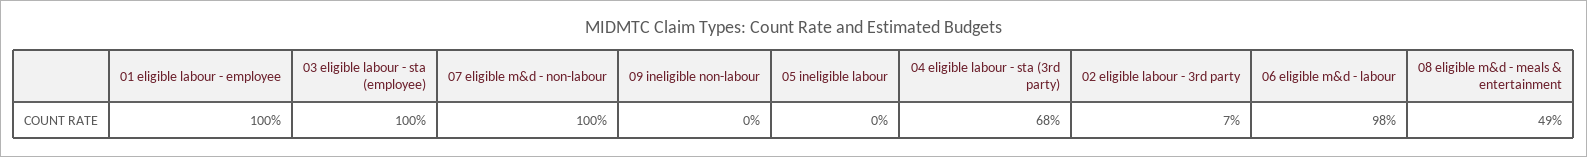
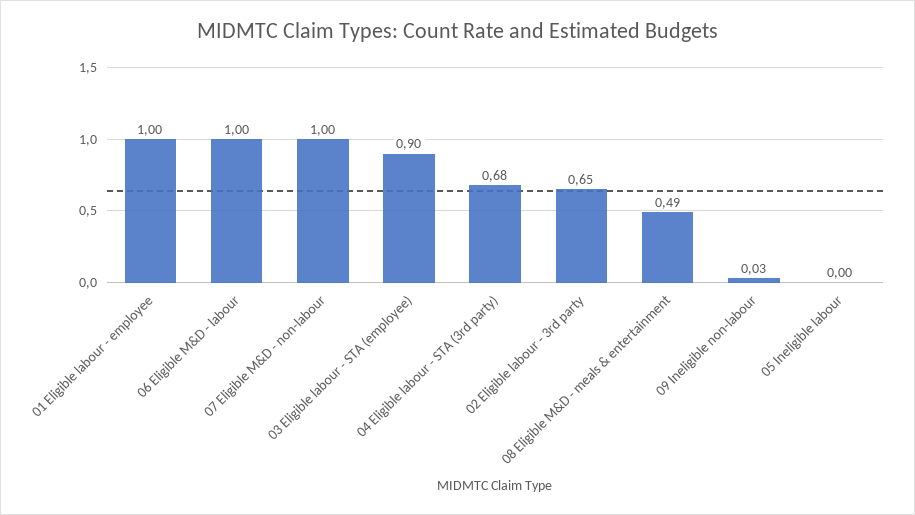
  {
    "01 eligible labour - employee": 1,
-   "03 eligible labour - sta (employee)": 1,
+   "03 eligible labour - sta (employee)": 0.9,
    "07 eligible m&d - non-labour": 1,
-   "09 ineligible non-labour": 0,
+   "09 ineligible non-labour": 0.03,
    "05 ineligible labour": 0,
    "04 eligible labour - sta (3rd party)": 0.68,
-   "02 eligible labour - 3rd party": 0.07,
+   "02 eligible labour - 3rd party": 0.65,
-   "06 eligible m&d - labour": 0.98,
+   "06 eligible m&d - labour": 1,
    "08 eligible m&d - meals & entertainment": 0.49
  }

